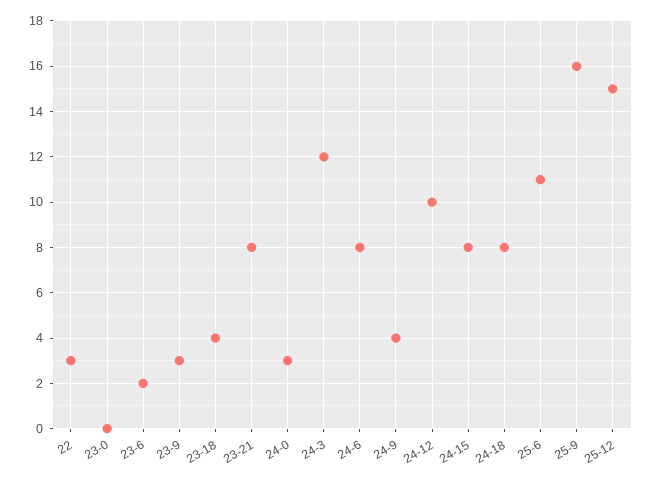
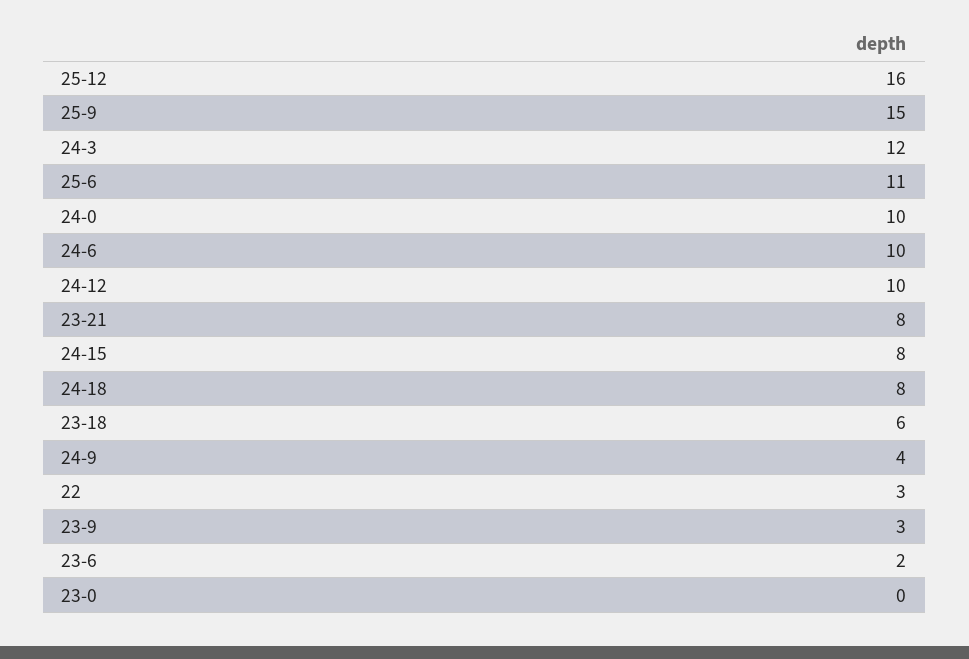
  {
    "22": 3,
    "23-0": 0,
    "23-6": 2,
    "23-9": 3,
-   "23-18": 4,
+   "23-18": 6,
    "23-21": 8,
-   "24-0": 3,
+   "24-0": 10,
    "24-3": 12,
-   "24-6": 8,
+   "24-6": 10,
    "24-9": 4,
    "24-12": 10,
    "24-15": 8,
    "24-18": 8,
    "25-6": 11,
-   "25-9": 16,
+   "25-9": 15,
-   "25-12": 15
+   "25-12": 16
  }

